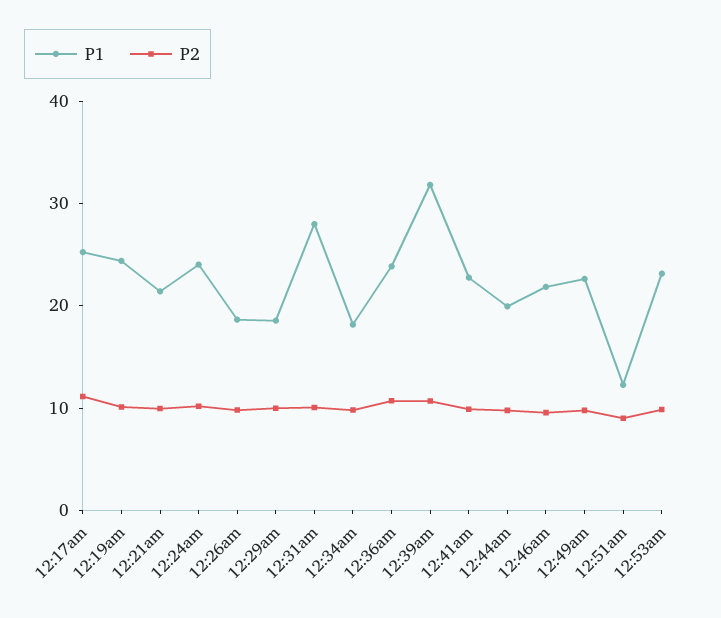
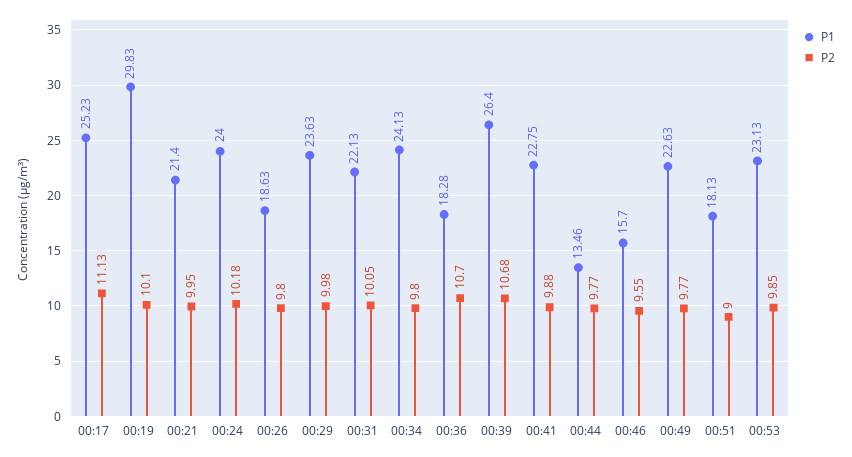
  {
    "P1": {
      "12:17am": 25.23,
-     "12:19am": 24,
+     "12:19am": 29.83,
      "12:21am": 21.4,
      "12:24am": 24,
      "12:26am": 18.63,
-     "12:29am": 18,
+     "12:29am": 23.63,
-     "12:31am": 28,
+     "12:31am": 22.13,
-     "12:34am": 18,
+     "12:34am": 24.13,
-     "12:36am": 24,
+     "12:36am": 18.28,
-     "12:39am": 32,
+     "12:39am": 26.4,
      "12:41am": 22.75,
-     "12:44am": 20,
+     "12:44am": 13.46,
-     "12:46am": 22,
+     "12:46am": 15.7,
      "12:49am": 22.63,
-     "12:51am": 12,
+     "12:51am": 18.13,
      "12:53am": 23.13
    },
    "P2": {
      "12:17am": 11.13,
      "12:19am": 10.1,
      "12:21am": 9.95,
      "12:24am": 10.18,
      "12:26am": 9.8,
      "12:29am": 9.98,
      "12:31am": 10.05,
      "12:34am": 9.8,
      "12:36am": 10.7,
      "12:39am": 10.68,
      "12:41am": 9.88,
      "12:44am": 9.77,
      "12:46am": 9.55,
      "12:49am": 9.77,
      "12:51am": 9,
      "12:53am": 9.85
    }
  }

